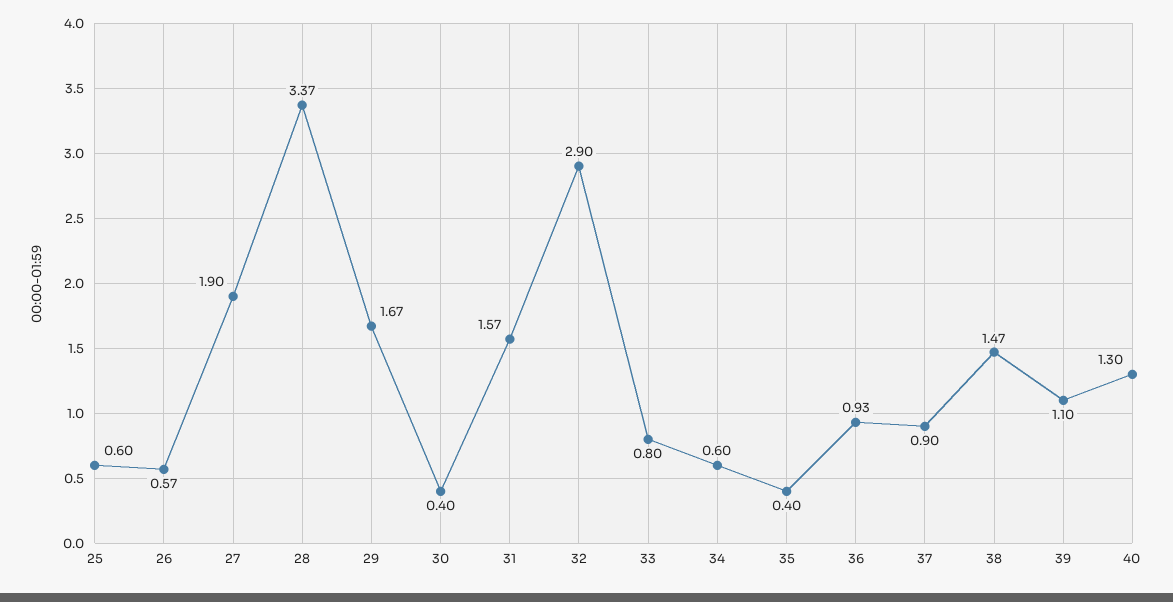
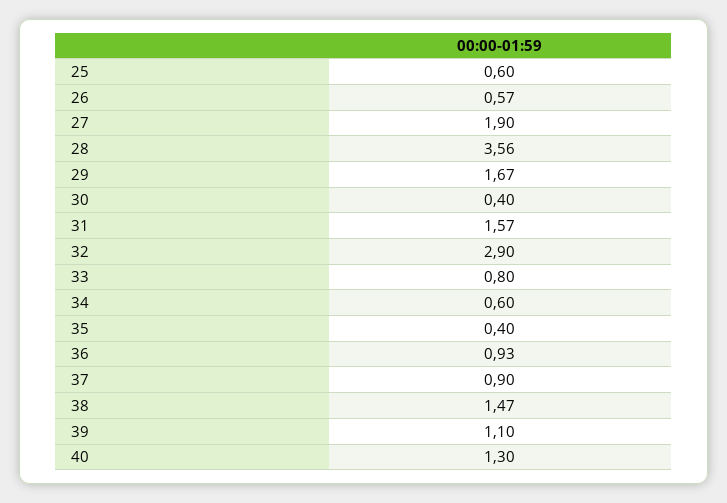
  {
    "25": 0.6,
    "26": 0.57,
    "27": 1.9,
-   "28": 3.37,
+   "28": 3.56,
    "29": 1.67,
    "30": 0.4,
    "31": 1.57,
    "32": 2.9,
    "33": 0.8,
    "34": 0.6,
    "35": 0.4,
    "36": 0.93,
    "37": 0.9,
    "38": 1.47,
    "39": 1.1,
    "40": 1.3
  }

